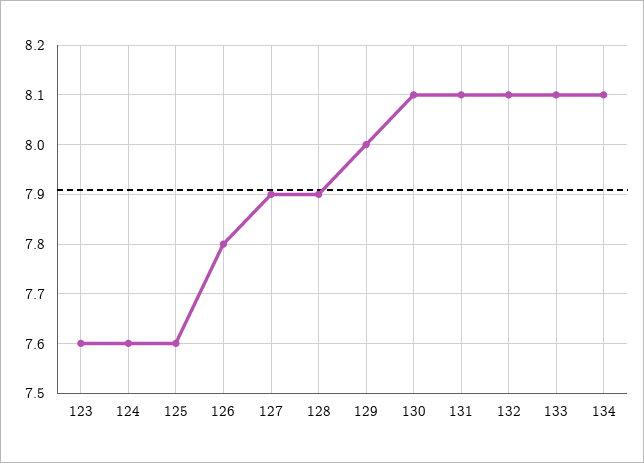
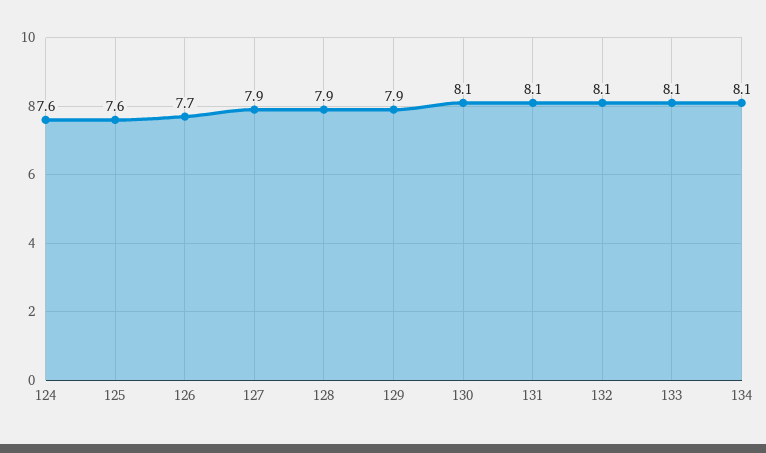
  {
-   "123": 7.6,
    "124": 7.6,
    "125": 7.6,
-   "126": 7.8,
+   "126": 7.7,
    "127": 7.9,
    "128": 7.9,
-   "129": 8,
+   "129": 7.9,
    "130": 8.1,
    "131": 8.1,
    "132": 8.1,
    "133": 8.1,
    "134": 8.1
  }

